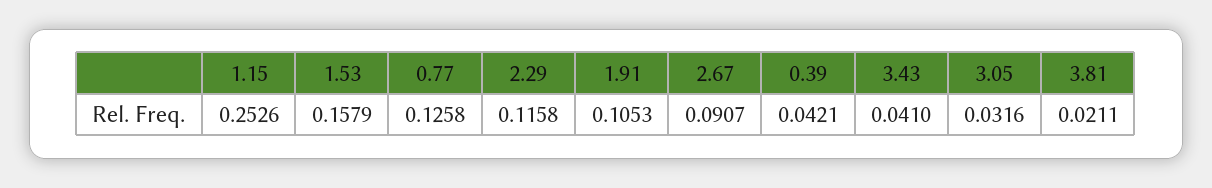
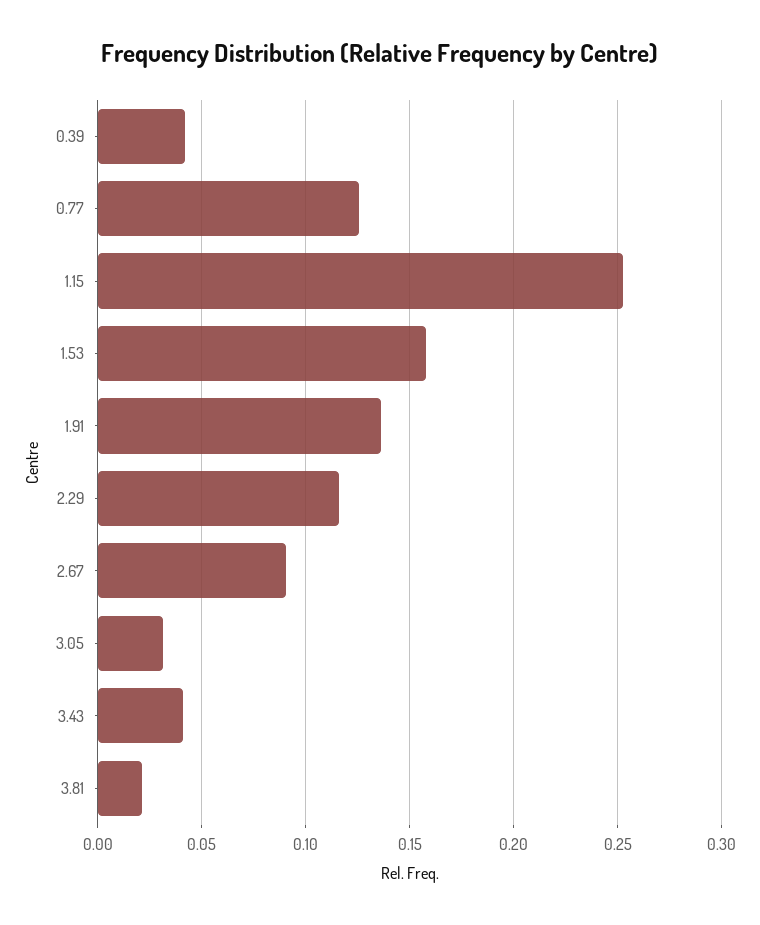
  {
    "1.15": 0.2526,
    "1.53": 0.1579,
    "0.77": 0.1258,
    "2.29": 0.1158,
-   "1.91": 0.1053,
+   "1.91": 0.135,
    "2.67": 0.0907,
    "0.39": 0.0421,
    "3.43": 0.041,
    "3.05": 0.0316,
    "3.81": 0.0211
  }

